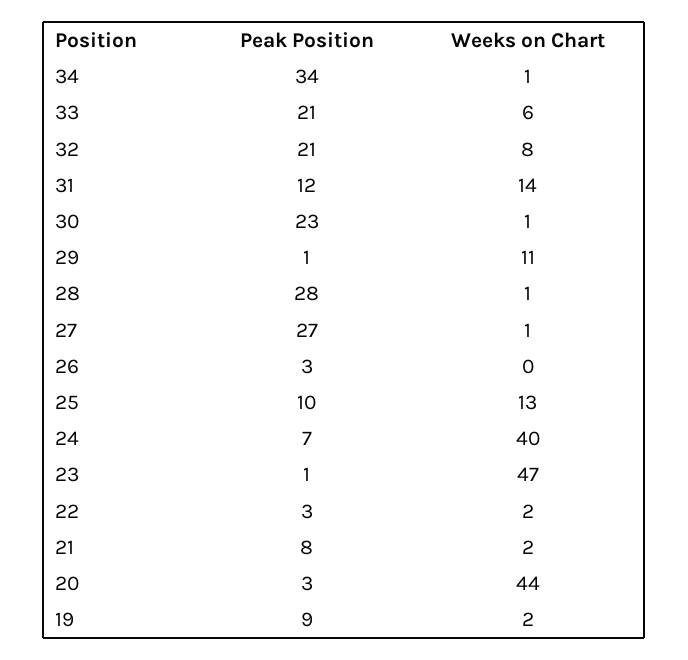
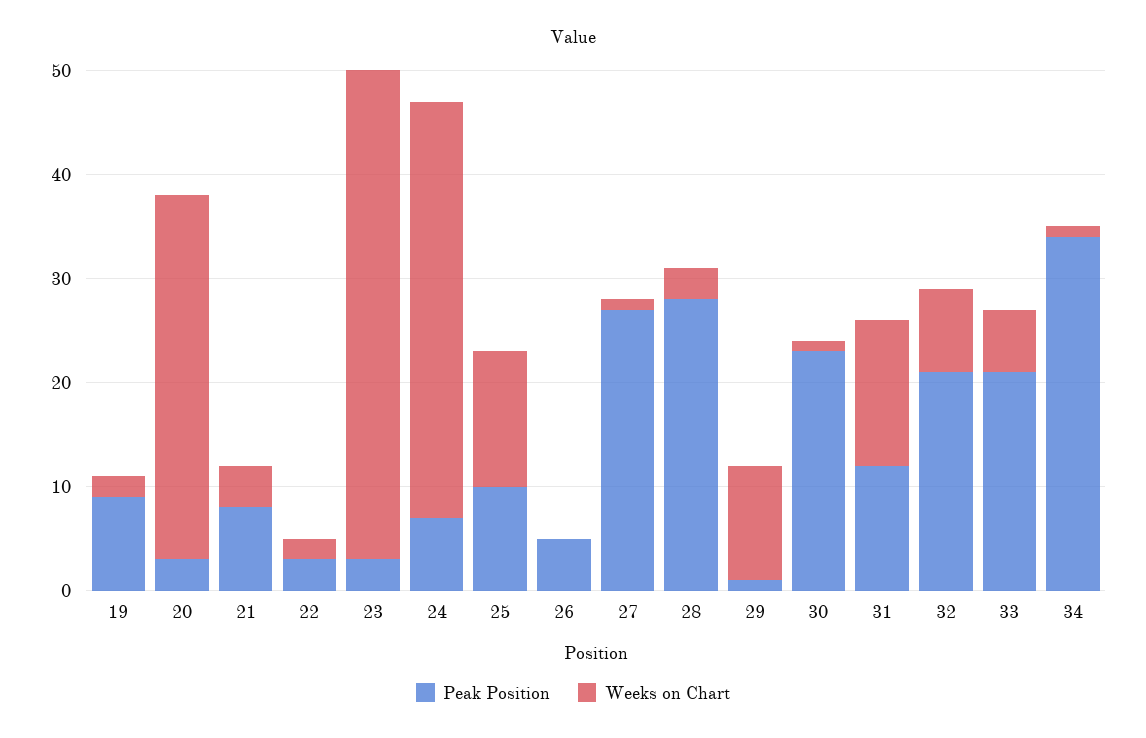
  {
    "Peak Position": {
      "34": 34,
      "33": 21,
      "32": 21,
      "31": 12,
      "30": 23,
      "29": 1,
      "28": 28,
      "27": 27,
-     "26": 3,
+     "26": 5,
      "25": 10,
      "24": 7,
-     "23": 1,
+     "23": 3,
      "22": 3,
      "21": 8,
      "20": 3,
      "19": 9
    },
    "Weeks on Chart": {
      "34": 1,
      "33": 6,
      "32": 8,
      "31": 14,
      "30": 1,
      "29": 11,
-     "28": 1,
+     "28": 3,
      "27": 1,
      "26": 0,
      "25": 13,
      "24": 40,
      "23": 47,
      "22": 2,
-     "21": 2,
+     "21": 4,
-     "20": 44,
+     "20": 35,
      "19": 2
    }
  }

